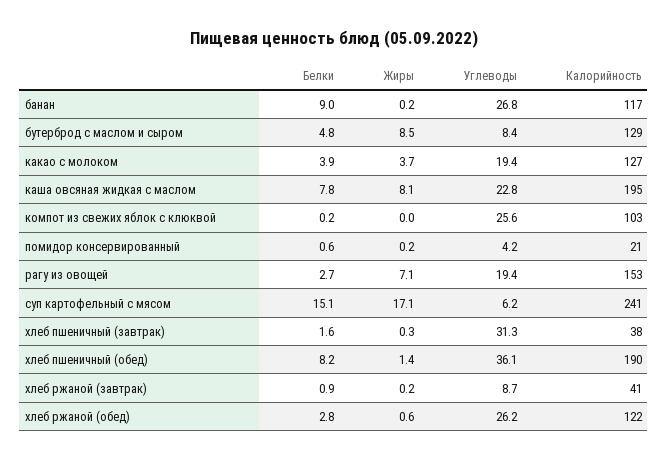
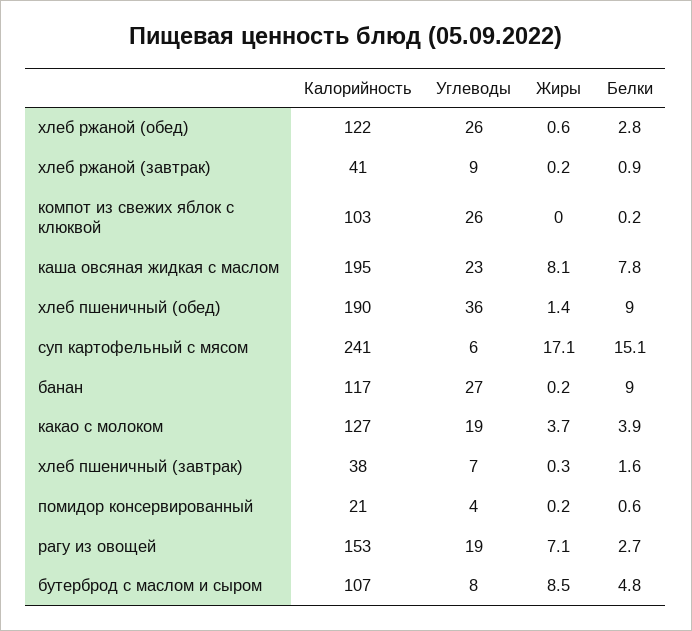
  {
    "Белки": {
      "банан": 9,
      "бутерброд с маслом и сыром": 4.8,
      "какао с молоком": 3.9,
      "каша овсяная жидкая с маслом": 7.8,
      "компот из свежих яблок с клюквой": 0.2,
      "помидор консервированный": 0.6,
      "рагу из овощей": 2.7,
      "суп картофельный с мясом": 15.1,
      "хлеб пшеничный (завтрак)": 1.6,
-     "хлеб пшеничный (обед)": 8.2,
+     "хлеб пшеничный (обед)": 9,
      "хлеб ржаной (завтрак)": 0.9,
      "хлеб ржаной (обед)": 2.8
    },
    "Жиры": {
      "банан": 0.2,
      "бутерброд с маслом и сыром": 8.5,
      "какао с молоком": 3.7,
      "каша овсяная жидкая с маслом": 8.1,
      "компот из свежих яблок с клюквой": 0,
      "помидор консервированный": 0.2,
      "рагу из овощей": 7.1,
      "суп картофельный с мясом": 17.1,
      "хлеб пшеничный (завтрак)": 0.3,
      "хлеб пшеничный (обед)": 1.4,
      "хлеб ржаной (завтрак)": 0.2,
      "хлеб ржаной (обед)": 0.6
    },
    "Углеводы": {
      "банан": 26.8,
      "бутерброд с маслом и сыром": 8.4,
      "какао с молоком": 19.4,
      "каша овсяная жидкая с маслом": 22.8,
      "компот из свежих яблок с клюквой": 25.6,
      "помидор консервированный": 4.2,
      "рагу из овощей": 19.4,
      "суп картофельный с мясом": 6.2,
-     "хлеб пшеничный (завтрак)": 31.3,
+     "хлеб пшеничный (завтрак)": 7,
      "хлеб пшеничный (обед)": 36.1,
      "хлеб ржаной (завтрак)": 8.7,
      "хлеб ржаной (обед)": 26.2
    },
    "Калорийность": {
      "банан": 117,
-     "бутерброд с маслом и сыром": 129,
+     "бутерброд с маслом и сыром": 107,
      "какао с молоком": 127,
      "каша овсяная жидкая с маслом": 195,
      "компот из свежих яблок с клюквой": 103,
      "помидор консервированный": 21,
      "рагу из овощей": 153,
      "суп картофельный с мясом": 241,
      "хлеб пшеничный (завтрак)": 38,
      "хлеб пшеничный (обед)": 190,
      "хлеб ржаной (завтрак)": 41,
      "хлеб ржаной (обед)": 122
    }
  }

